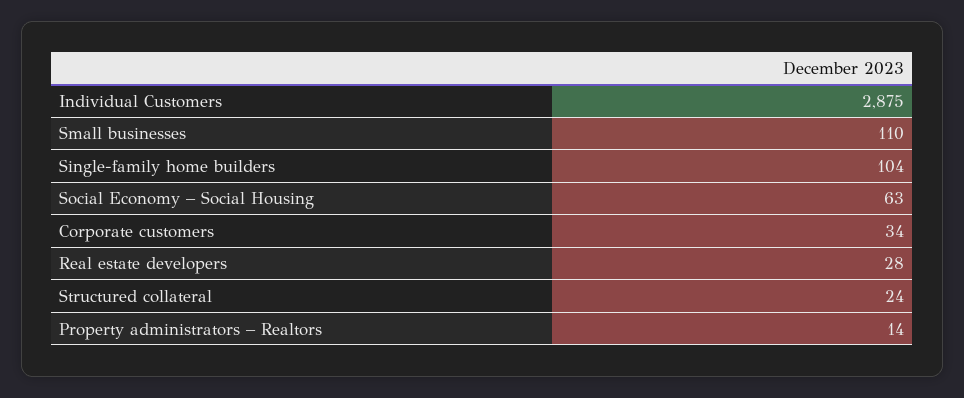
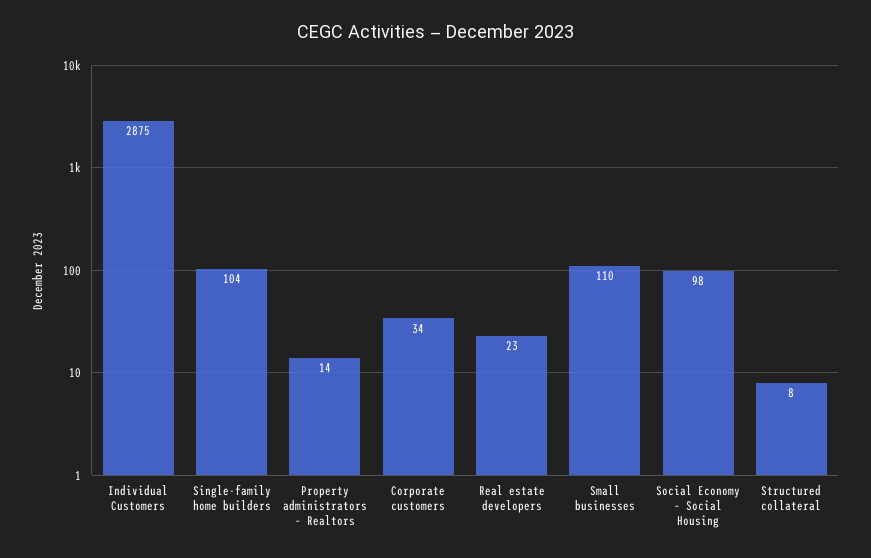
  {
    "Individual Customers": 2875,
    "Small businesses": 110,
    "Single-family home builders": 104,
-   "Social Economy – Social Housing": 63,
+   "Social Economy – Social Housing": 98,
    "Corporate customers": 34,
-   "Real estate developers": 28,
+   "Real estate developers": 23,
-   "Structured collateral": 24,
+   "Structured collateral": 8,
    "Property administrators – Realtors": 14
  }

